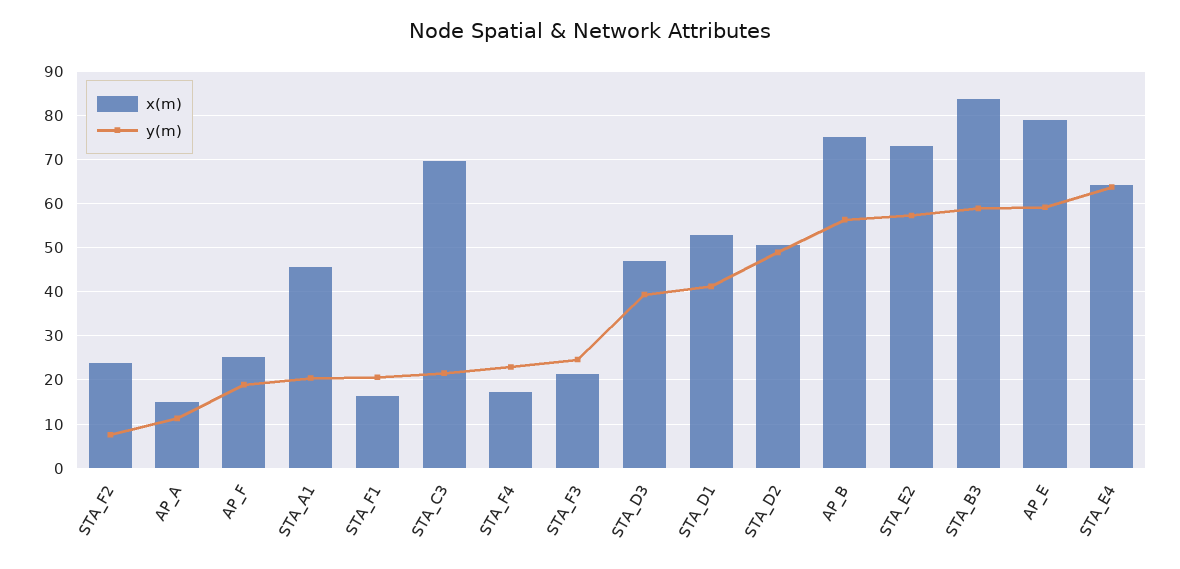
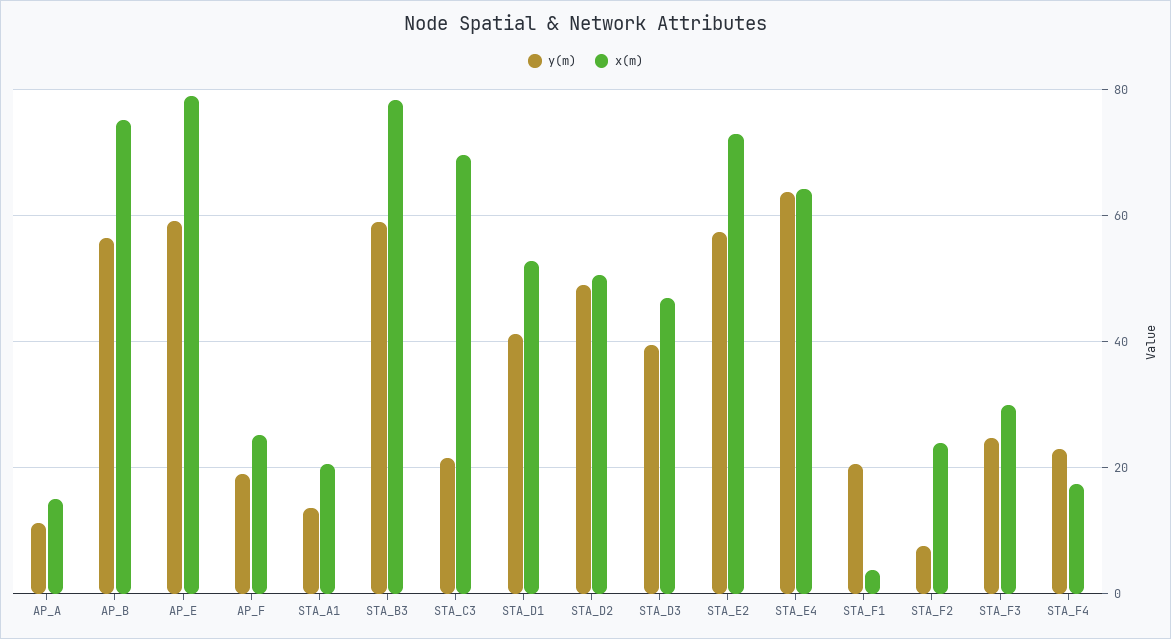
  {
    "x(m)": {
      "STA_F2": 24,
      "AP_A": 16,
      "AP_F": 26,
-     "STA_A1": 46,
+     "STA_A1": 20,
-     "STA_F1": 16,
+     "STA_F1": 4,
      "STA_C3": 70,
      "STA_F4": 18,
-     "STA_F3": 22,
+     "STA_F3": 30,
      "STA_D3": 46,
      "STA_D1": 52,
      "STA_D2": 50,
      "AP_B": 76,
      "STA_E2": 72,
-     "STA_B3": 84,
+     "STA_B3": 78,
      "AP_E": 78,
      "STA_E4": 64
    },
    "y(m)": {
      "STA_F2": 8,
      "AP_A": 12,
      "AP_F": 18,
-     "STA_A1": 20,
+     "STA_A1": 14,
      "STA_F1": 20,
      "STA_C3": 22,
      "STA_F4": 22,
      "STA_F3": 24,
      "STA_D3": 40,
      "STA_D1": 42,
      "STA_D2": 48,
      "AP_B": 56,
      "STA_E2": 58,
      "STA_B3": 58,
      "AP_E": 60,
      "STA_E4": 64
    }
  }

